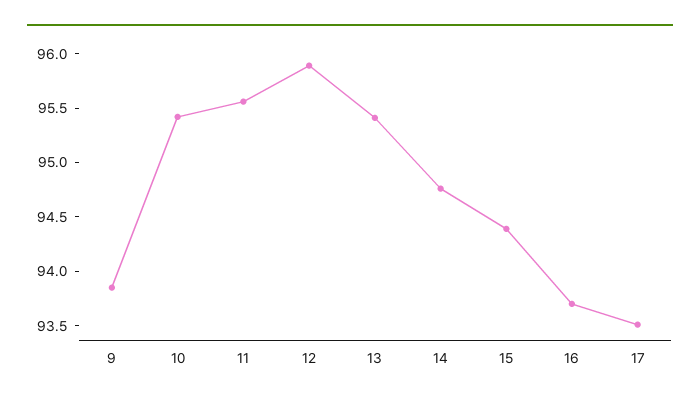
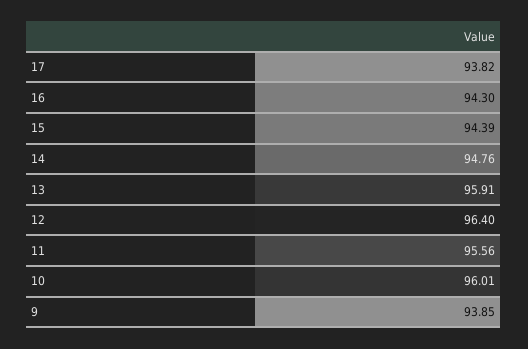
  {
    "9": 93.85,
-   "10": 95.4,
+   "10": 96.01,
    "11": 95.56,
-   "12": 95.9,
+   "12": 96.4,
-   "13": 95.4,
+   "13": 95.91,
    "14": 94.76,
    "15": 94.39,
-   "16": 93.7,
+   "16": 94.3,
-   "17": 93.5
+   "17": 93.82
  }

